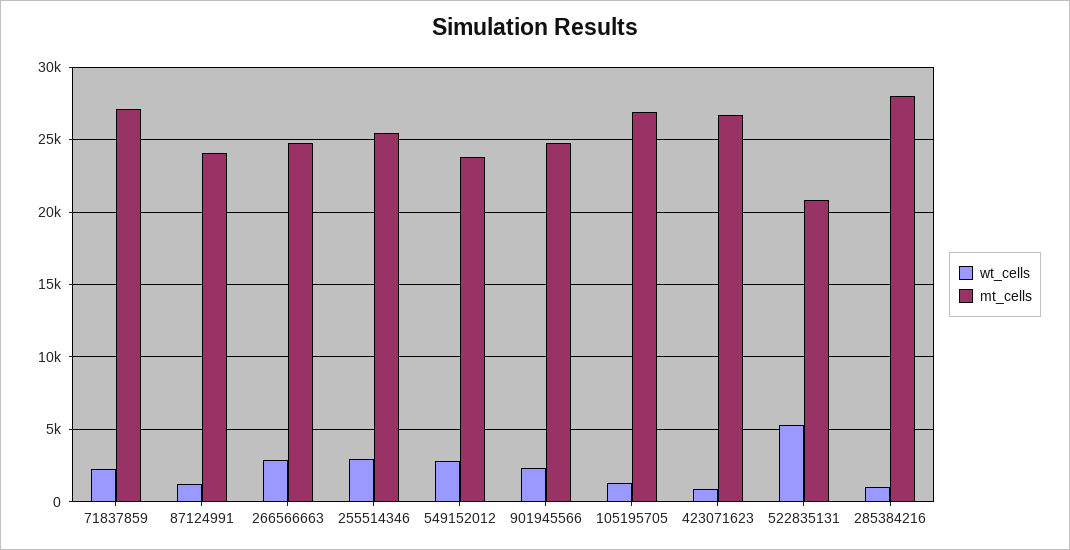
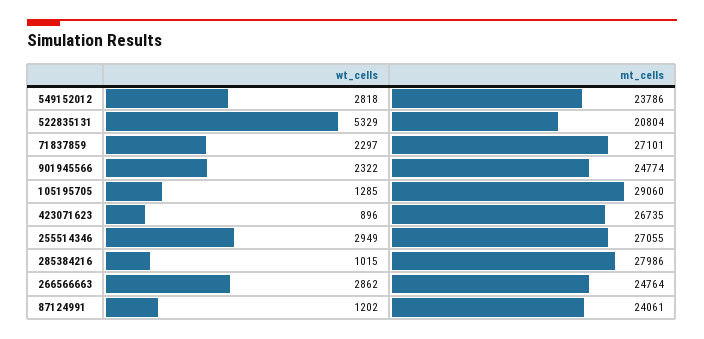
  {
    "wt_cells": {
      "71837859": 2297,
      "87124991": 1202,
      "266566663": 2862,
      "255514346": 2949,
      "549152012": 2818,
      "901945566": 2322,
      "105195705": 1285,
      "423071623": 896,
      "522835131": 5329,
      "285384216": 1015
    },
    "mt_cells": {
      "71837859": 27101,
      "87124991": 24061,
      "266566663": 24764,
-     "255514346": 25500,
+     "255514346": 27055,
      "549152012": 23786,
      "901945566": 24774,
-     "105195705": 27000,
+     "105195705": 29060,
      "423071623": 26735,
      "522835131": 20804,
      "285384216": 27986
    }
  }

